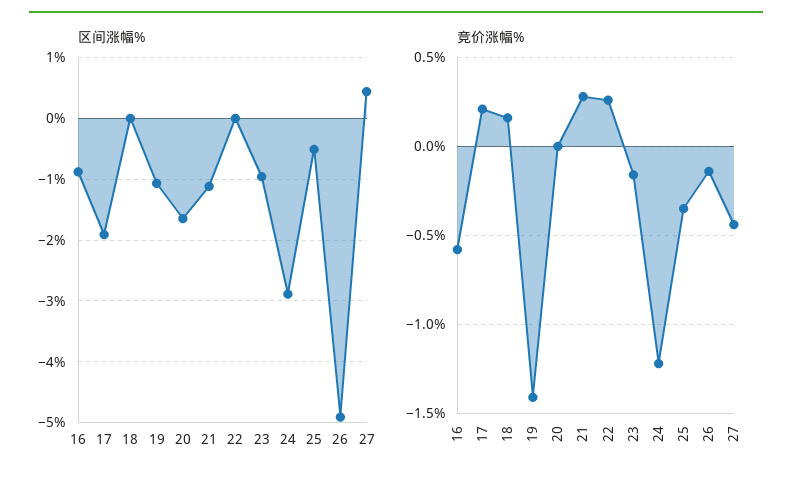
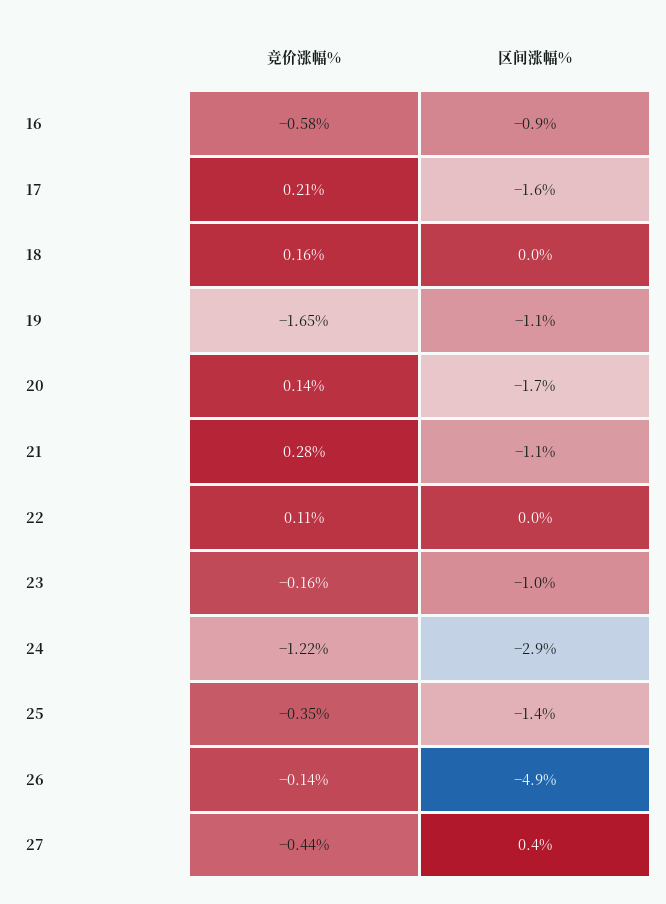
  {
    "区间涨幅%": {
      "16": -0.9,
-     "17": -1.9,
+     "17": -1.6,
      "18": 0,
      "19": -1.1,
      "20": -1.7,
      "21": -1.1,
      "22": 0,
      "23": -1,
      "24": -2.9,
-     "25": -0.5,
+     "25": -1.4,
      "26": -4.9,
      "27": 0.4
    },
    "竞价涨幅%": {
      "16": -0.58,
      "17": 0.21,
      "18": 0.16,
-     "19": -1.4,
+     "19": -1.65,
-     "20": 0,
+     "20": 0.14,
      "21": 0.28,
-     "22": 0.25,
+     "22": 0.11,
      "23": -0.16,
      "24": -1.22,
      "25": -0.35,
      "26": -0.14,
      "27": -0.44
    }
  }

